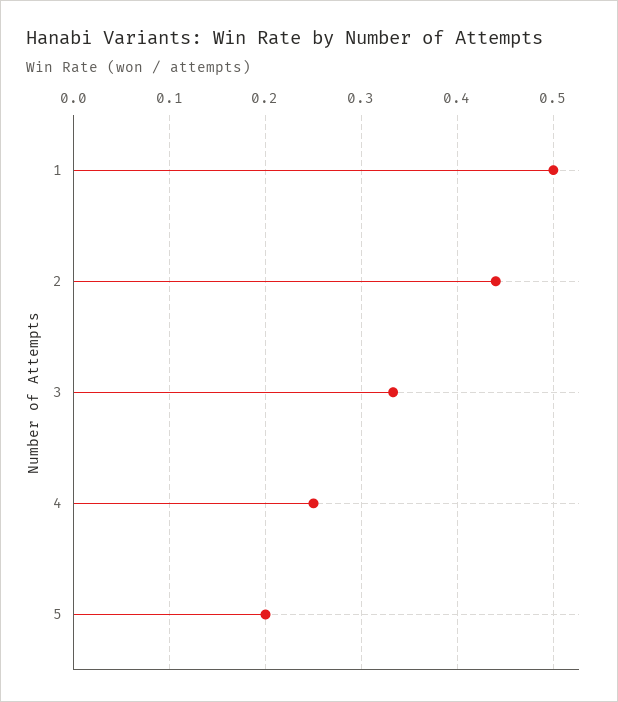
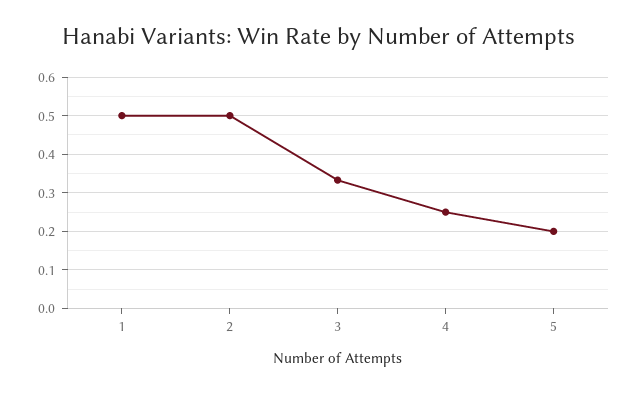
  {
    "1": 0.5,
-   "2": 0.44,
+   "2": 0.5,
    "3": 0.33,
    "4": 0.25,
    "5": 0.2
  }

